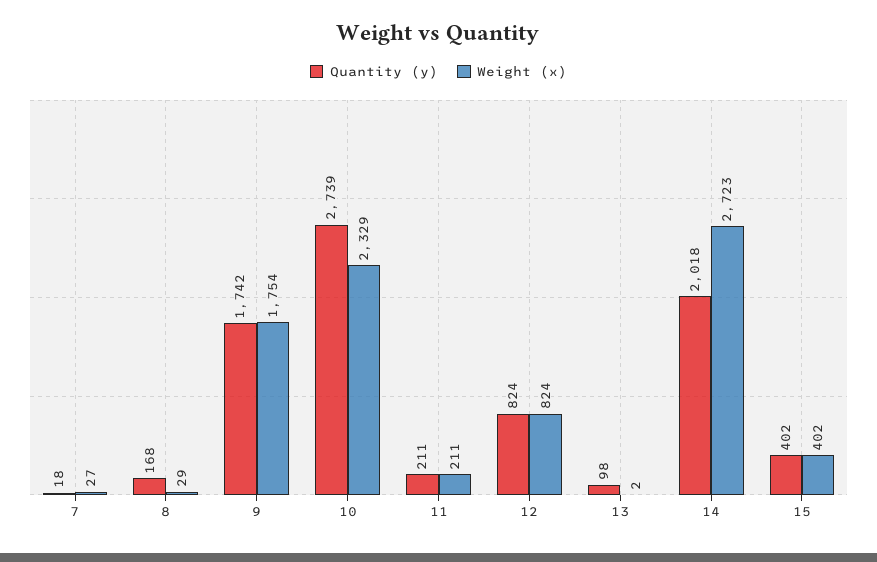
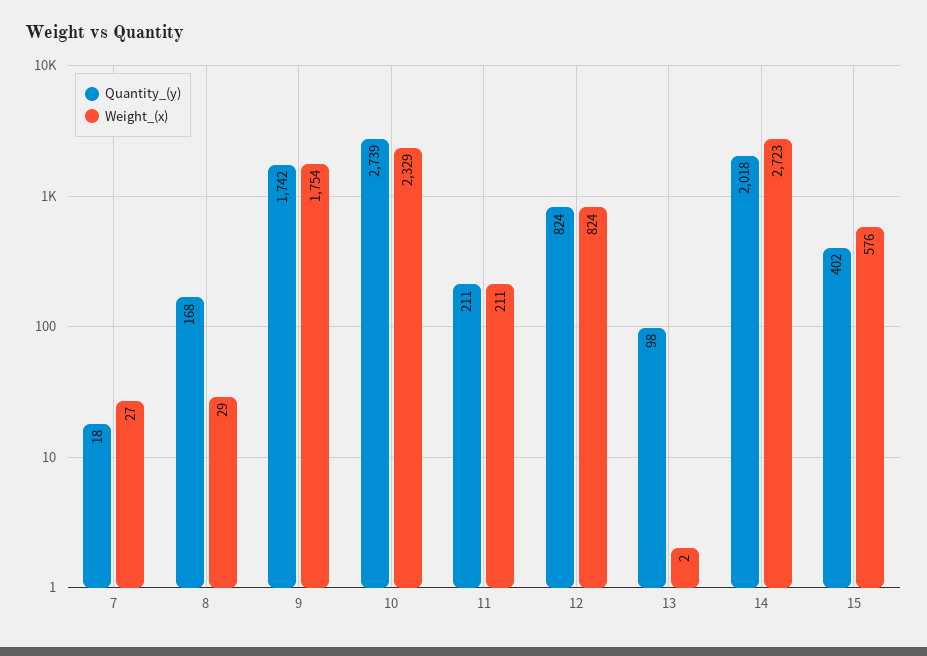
  {
    "Quantity (y)": {
      "7": 18,
      "8": 168,
      "9": 1742,
      "10": 2739,
      "11": 211,
      "12": 824,
      "13": 98,
      "14": 2018,
      "15": 402
    },
    "Weight (x)": {
      "7": 27,
      "8": 29,
      "9": 1754,
      "10": 2329,
      "11": 211,
      "12": 824,
      "13": 2,
      "14": 2723,
-     "15": 402
+     "15": 576
    }
  }

